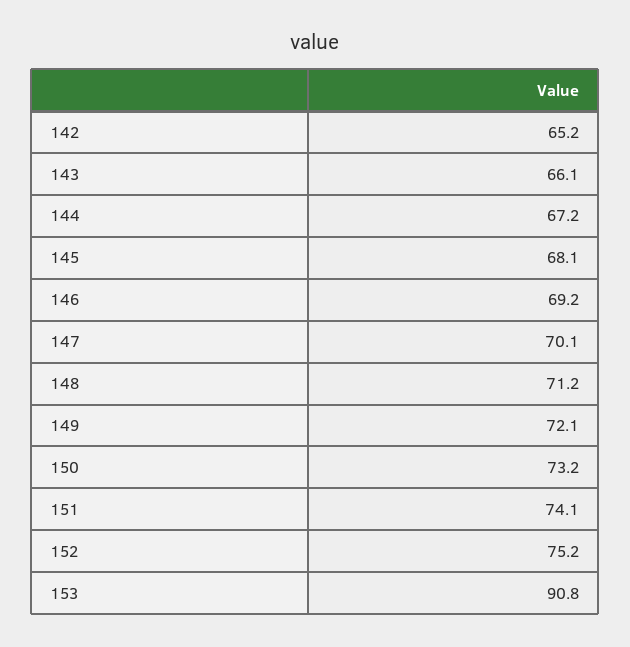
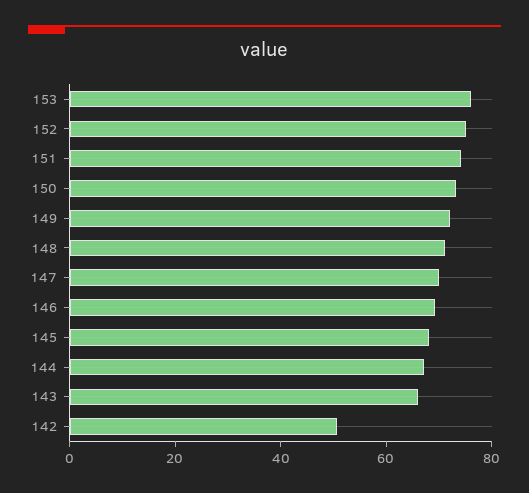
  {
-   "142": 65.2,
+   "142": 50,
    "143": 66.1,
    "144": 67.2,
    "145": 68.1,
    "146": 69.2,
    "147": 70.1,
    "148": 71.2,
    "149": 72.1,
    "150": 73.2,
    "151": 74.1,
    "152": 75.2,
-   "153": 90.8
+   "153": 75
  }

